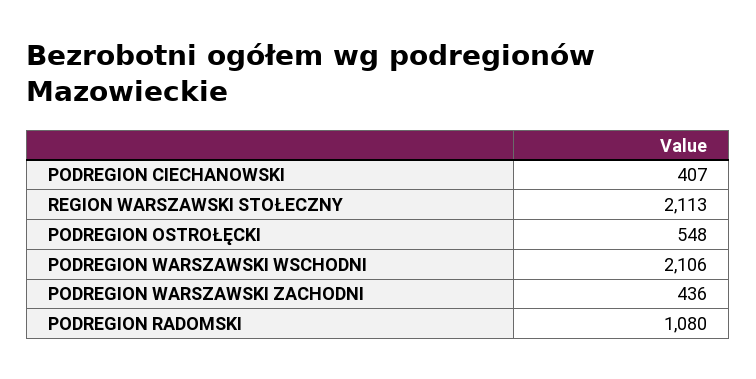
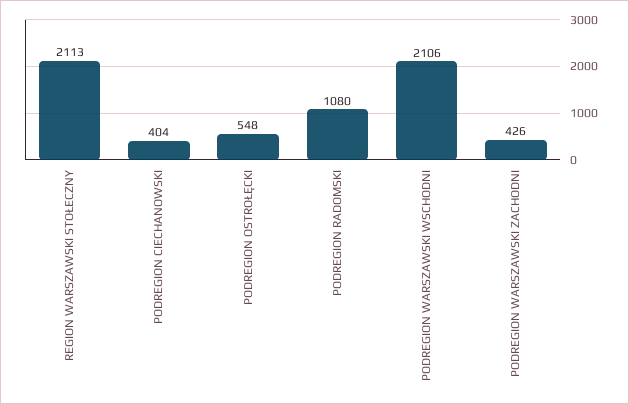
  {
-   "PODREGION CIECHANOWSKI": 407,
+   "PODREGION CIECHANOWSKI": 404,
    "REGION WARSZAWSKI STOŁECZNY": 2113,
    "PODREGION OSTROŁĘCKI": 548,
    "PODREGION WARSZAWSKI WSCHODNI": 2106,
-   "PODREGION WARSZAWSKI ZACHODNI": 436,
+   "PODREGION WARSZAWSKI ZACHODNI": 426,
    "PODREGION RADOMSKI": 1080
  }

